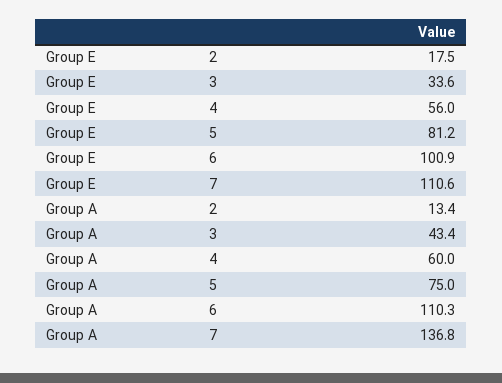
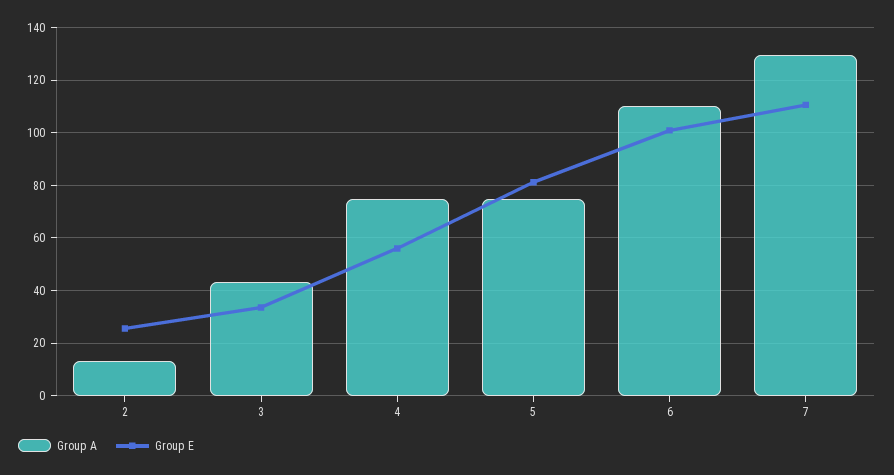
  {
    "Group E": {
-     "2": 17.5,
+     "2": 25,
      "3": 33.6,
      "4": 56,
      "5": 81.2,
      "6": 100.9,
      "7": 110.6
    },
    "Group A": {
      "2": 13.4,
      "3": 43.4,
-     "4": 60,
+     "4": 75,
      "5": 75,
      "6": 110.3,
-     "7": 136.8
+     "7": 130
    }
  }

